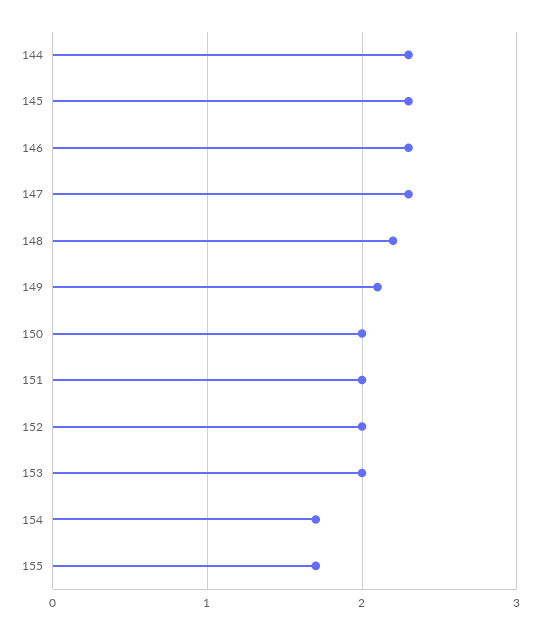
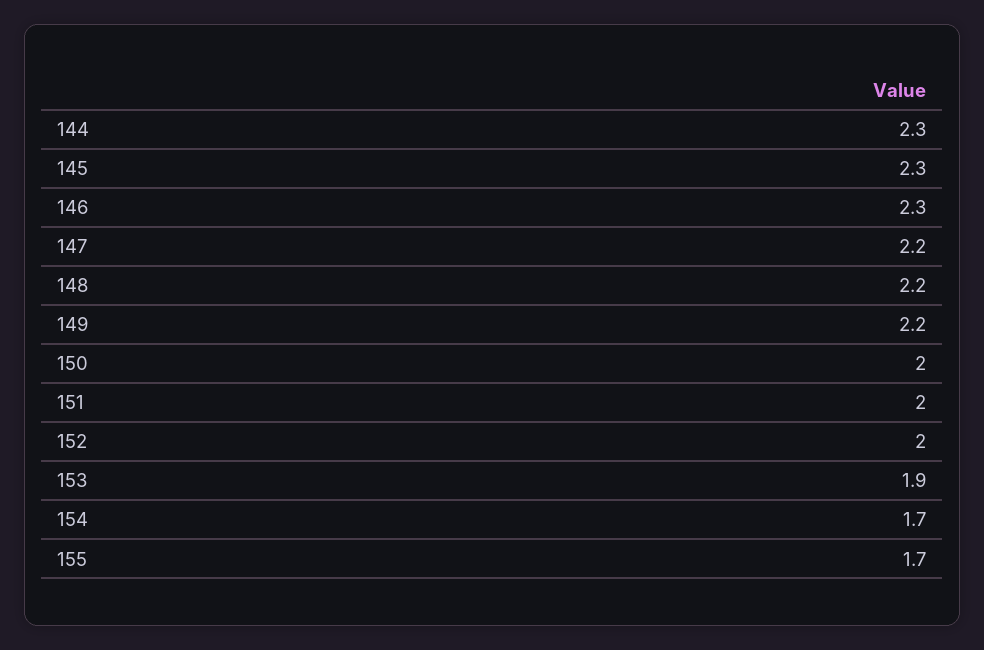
  {
    "144": 2.3,
    "145": 2.3,
    "146": 2.3,
-   "147": 2.3,
+   "147": 2.2,
    "148": 2.2,
-   "149": 2.1,
+   "149": 2.2,
    "150": 2,
    "151": 2,
    "152": 2,
-   "153": 2,
+   "153": 1.9,
    "154": 1.7,
    "155": 1.7
  }

